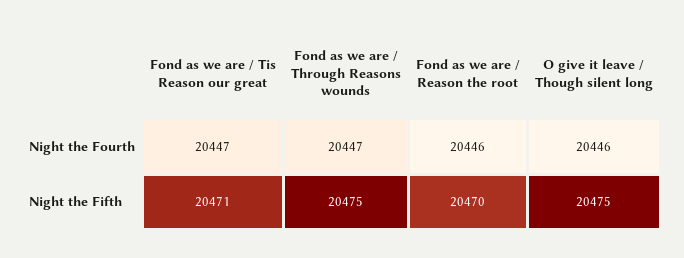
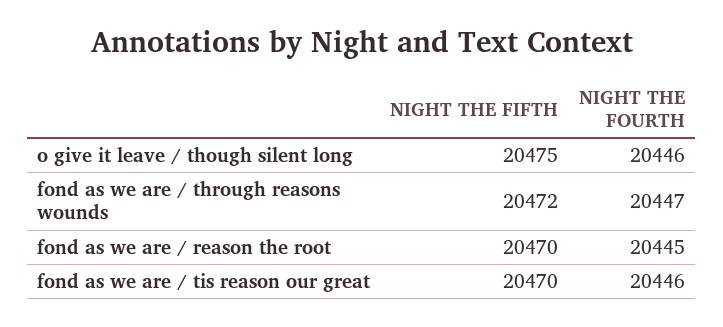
  {
    "Fond as we are / Tis Reason our great": {
-     "Night the Fourth": 20447,
+     "Night the Fourth": 20446,
-     "Night the Fifth": 20471
+     "Night the Fifth": 20470
    },
    "Fond as we are / Through Reasons wounds": {
      "Night the Fourth": 20447,
-     "Night the Fifth": 20475
+     "Night the Fifth": 20472
    },
    "Fond as we are / Reason the root": {
-     "Night the Fourth": 20446,
+     "Night the Fourth": 20445,
      "Night the Fifth": 20470
    },
    "O give it leave / Though silent long": {
      "Night the Fourth": 20446,
      "Night the Fifth": 20475
    }
  }

